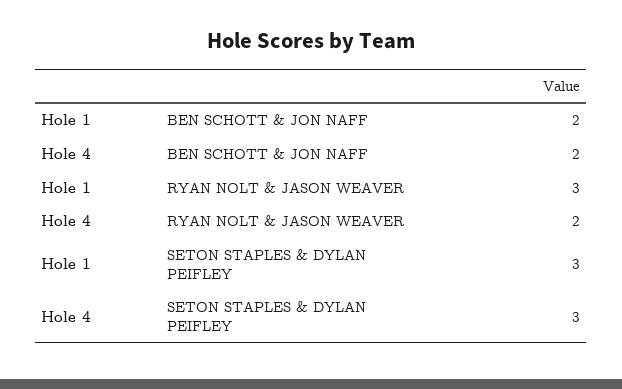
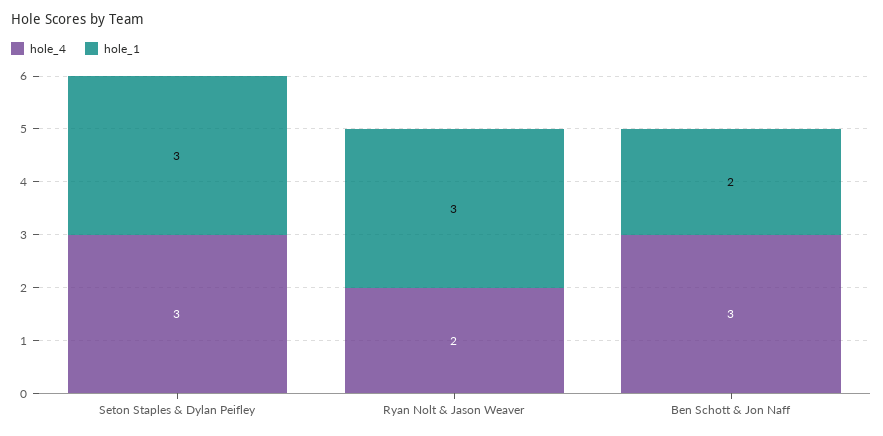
  {
    "Hole 1": {
      "BEN SCHOTT & JON NAFF": 2,
      "RYAN NOLT & JASON WEAVER": 3,
      "SETON STAPLES & DYLAN PEIFLEY": 3
    },
    "Hole 4": {
-     "BEN SCHOTT & JON NAFF": 2,
+     "BEN SCHOTT & JON NAFF": 3,
      "RYAN NOLT & JASON WEAVER": 2,
      "SETON STAPLES & DYLAN PEIFLEY": 3
    }
  }

